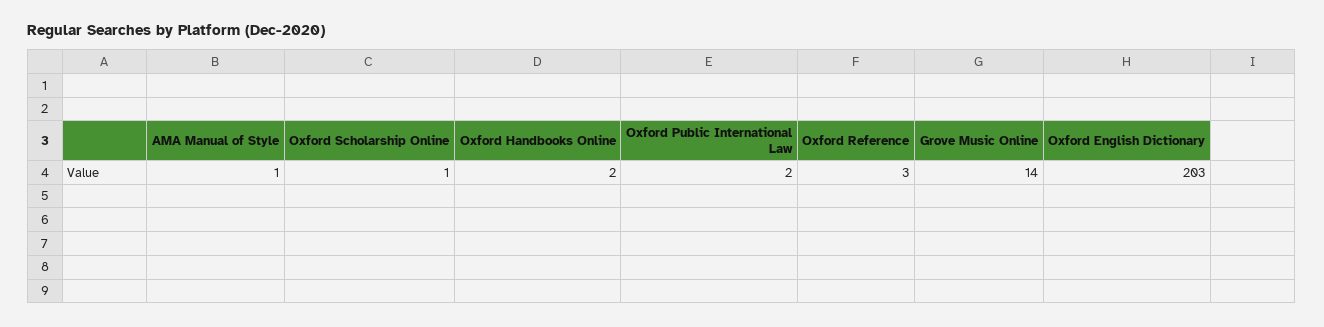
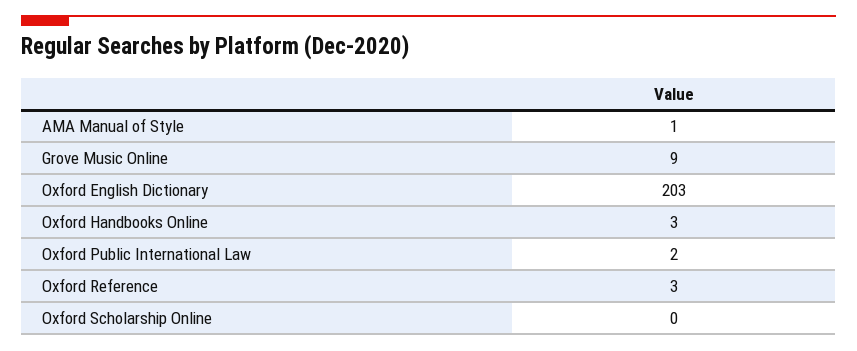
  {
    "AMA Manual of Style": 1,
-   "Oxford Scholarship Online": 1,
+   "Oxford Scholarship Online": 0,
-   "Oxford Handbooks Online": 2,
+   "Oxford Handbooks Online": 3,
    "Oxford Public International Law": 2,
    "Oxford Reference": 3,
-   "Grove Music Online": 14,
+   "Grove Music Online": 9,
    "Oxford English Dictionary": 203
  }

